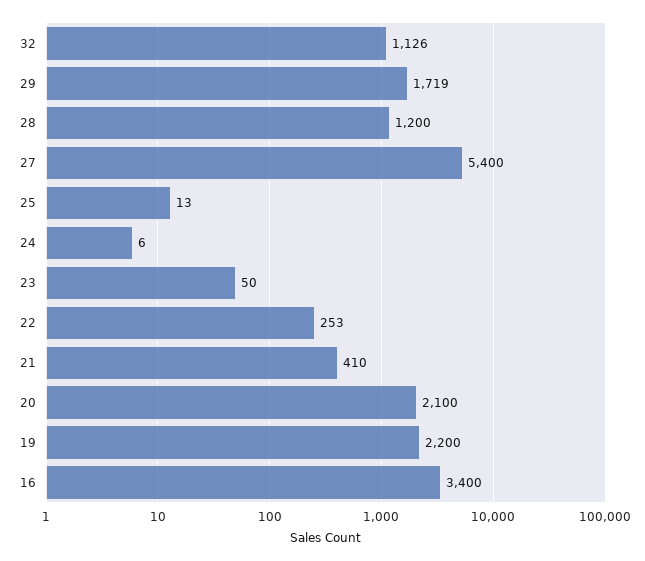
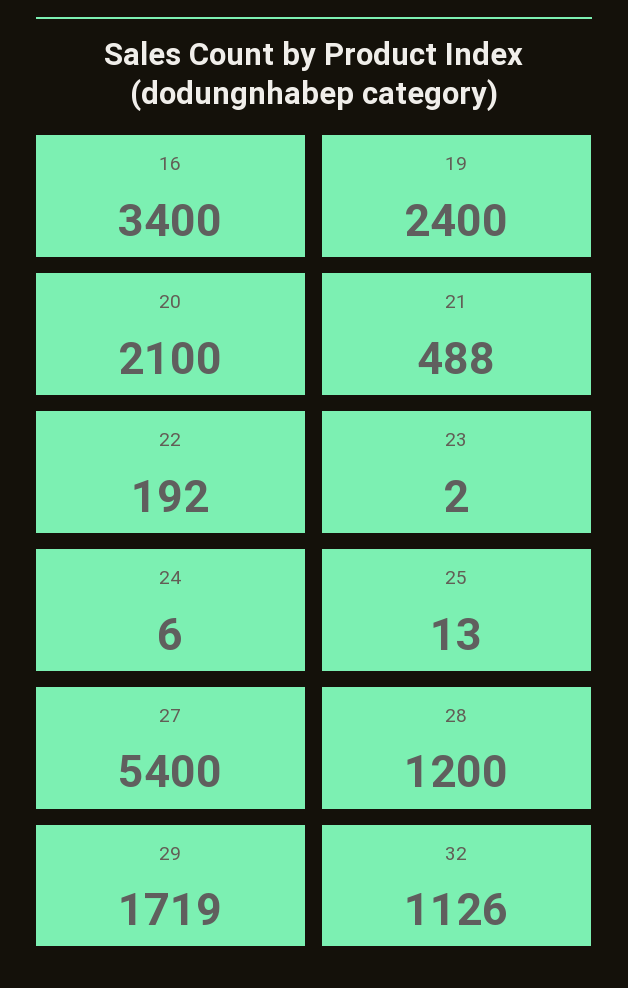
  {
    "32": 1126,
    "29": 1719,
    "28": 1200,
    "27": 5400,
    "25": 13,
    "24": 6,
-   "23": 50,
+   "23": 2,
-   "22": 253,
+   "22": 192,
-   "21": 410,
+   "21": 488,
    "20": 2100,
-   "19": 2200,
+   "19": 2400,
    "16": 3400
  }

